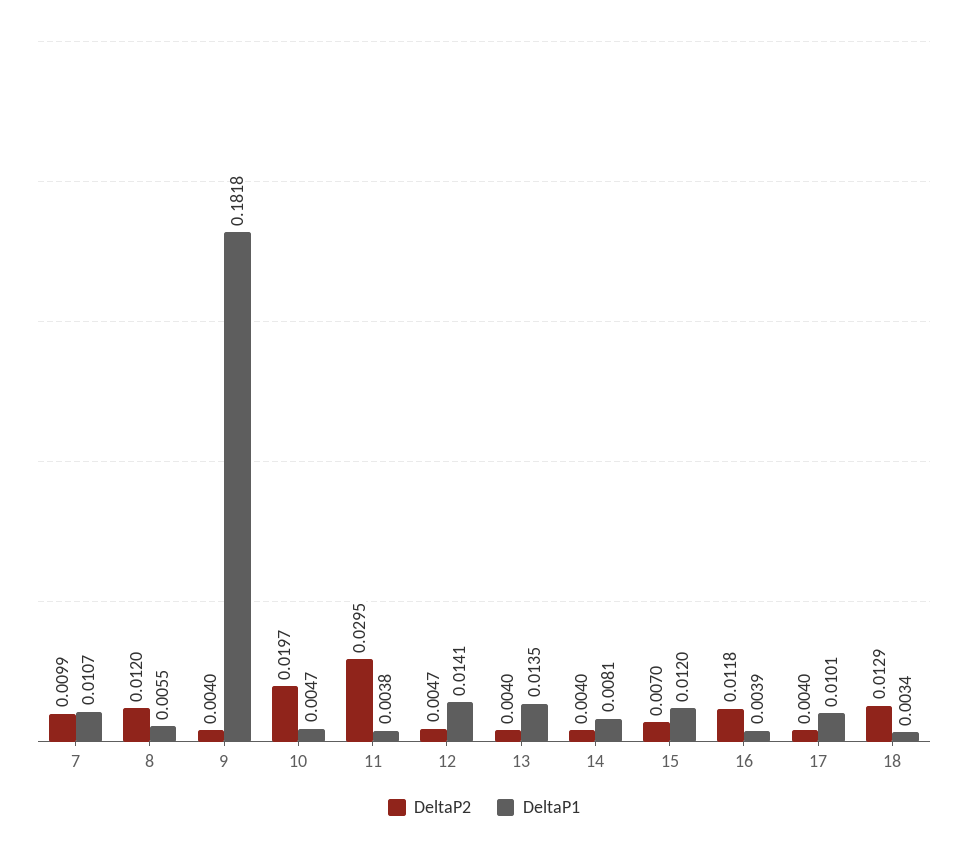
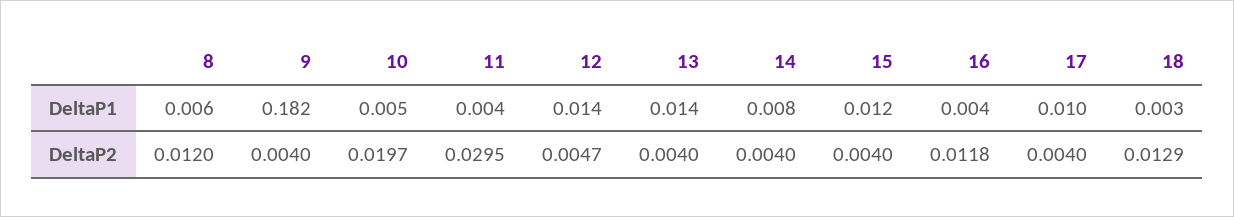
  {
    "DeltaP2": {
-     "7": 0.0099,
      "8": 0.012,
      "9": 0.004,
      "10": 0.0197,
      "11": 0.0295,
      "12": 0.0047,
      "13": 0.004,
      "14": 0.004,
-     "15": 0.007,
+     "15": 0.004,
      "16": 0.0118,
      "17": 0.004,
      "18": 0.0129
    },
    "DeltaP1": {
-     "7": 0.0107,
      "8": 0.0055,
      "9": 0.1818,
      "10": 0.0047,
      "11": 0.0038,
      "12": 0.0141,
      "13": 0.0135,
      "14": 0.0081,
      "15": 0.012,
      "16": 0.0039,
      "17": 0.0101,
      "18": 0.0034
    }
  }

